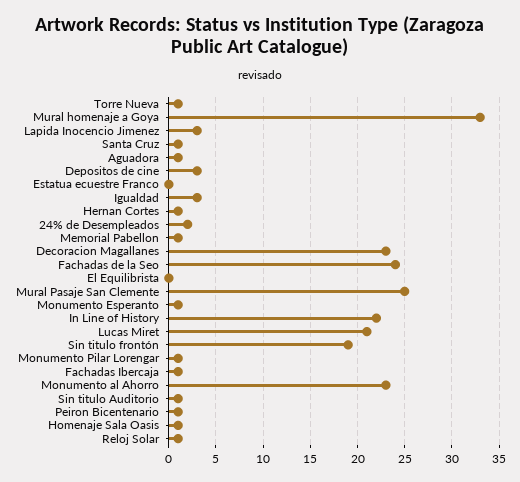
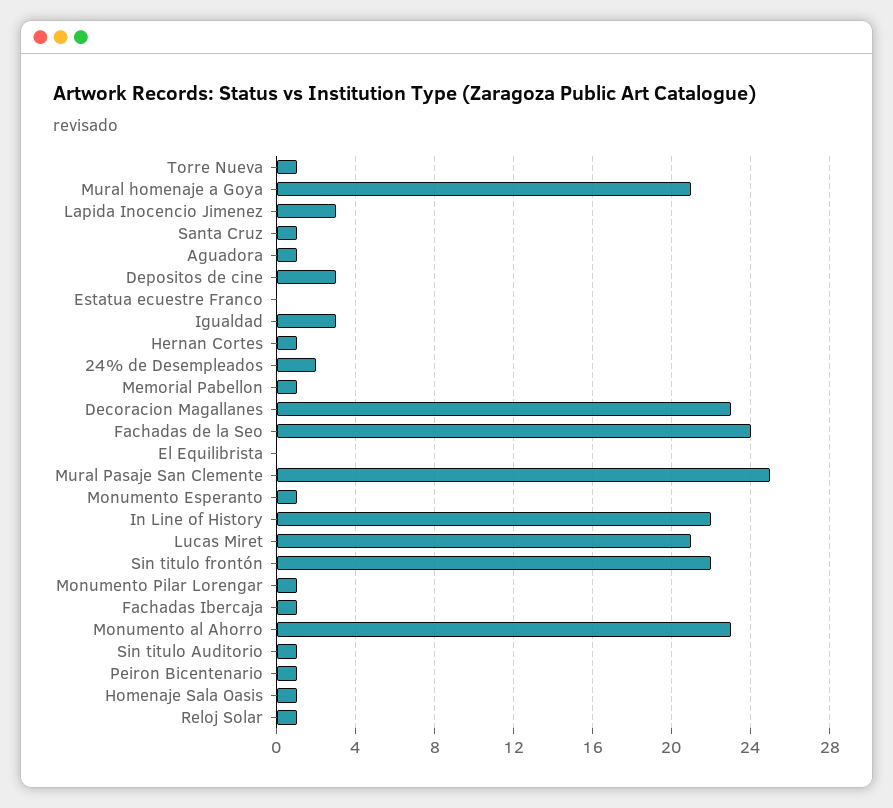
  {
    "Torre Nueva": 1,
-   "Mural homenaje a Goya": 33,
+   "Mural homenaje a Goya": 21,
    "Lapida Inocencio Jimenez": 3,
    "Santa Cruz": 1,
    "Aguadora": 1,
    "Depositos de cine": 3,
    "Estatua ecuestre Franco": 0,
    "Igualdad": 3,
    "Hernan Cortes": 1,
    "24% de Desempleados": 2,
    "Memorial Pabellon": 1,
    "Decoracion Magallanes": 23,
    "Fachadas de la Seo": 24,
    "El Equilibrista": 0,
    "Mural Pasaje San Clemente": 25,
    "Monumento Esperanto": 1,
    "In Line of History": 22,
    "Lucas Miret": 21,
-   "Sin titulo frontón": 19,
+   "Sin titulo frontón": 22,
    "Monumento Pilar Lorengar": 1,
    "Fachadas Ibercaja": 1,
    "Monumento al Ahorro": 23,
    "Sin titulo Auditorio": 1,
    "Peiron Bicentenario": 1,
    "Homenaje Sala Oasis": 1,
    "Reloj Solar": 1
  }

